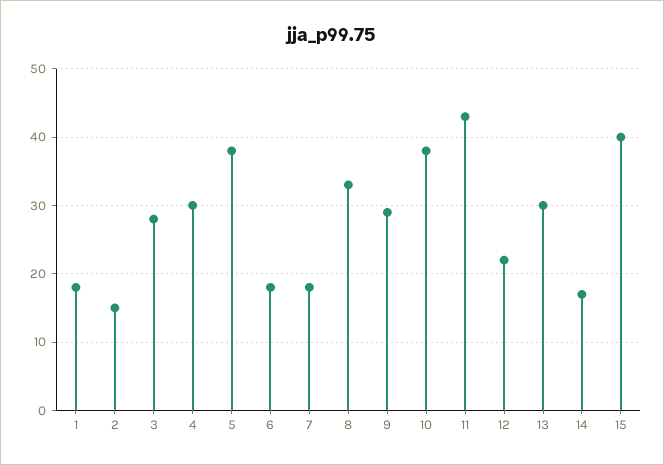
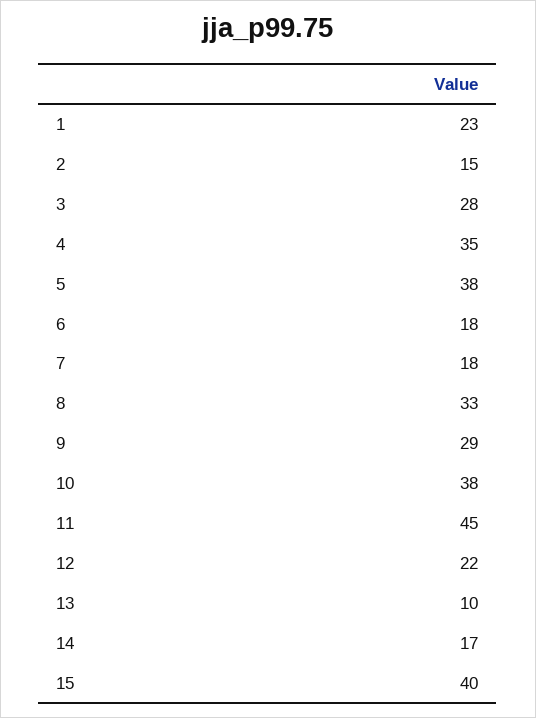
  {
-   "1": 18,
+   "1": 23,
    "2": 15,
    "3": 28,
-   "4": 30,
+   "4": 35,
    "5": 38,
    "6": 18,
    "7": 18,
    "8": 33,
    "9": 29,
    "10": 38,
-   "11": 43,
+   "11": 45,
    "12": 22,
-   "13": 30,
+   "13": 10,
    "14": 17,
    "15": 40
  }

